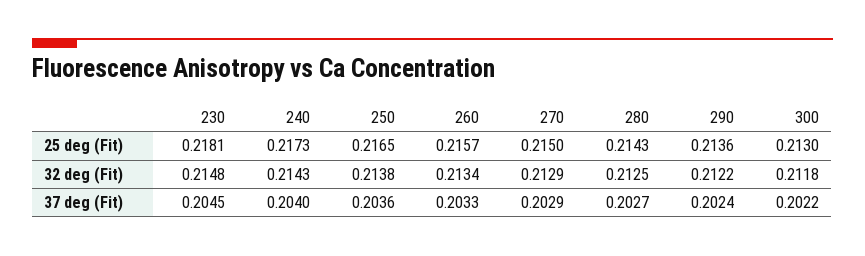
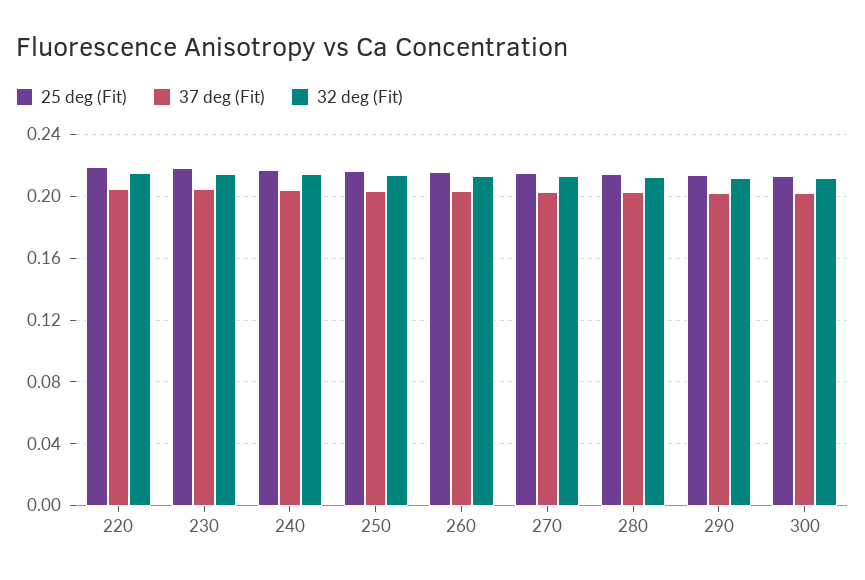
  {
    "25 deg (Fit)": {
      "230": 0.2181,
      "240": 0.2173,
      "250": 0.2165,
      "260": 0.2157,
      "270": 0.215,
      "280": 0.2143,
      "290": 0.2136,
-     "300": 0.213
+     "300": 0.213,
+     "220": 0.22
    },
    "32 deg (Fit)": {
      "230": 0.2148,
      "240": 0.2143,
      "250": 0.2138,
      "260": 0.2134,
      "270": 0.2129,
      "280": 0.2125,
      "290": 0.2122,
-     "300": 0.2118
+     "300": 0.2118,
+     "220": 0.215
    },
    "37 deg (Fit)": {
      "230": 0.2045,
      "240": 0.204,
      "250": 0.2036,
      "260": 0.2033,
      "270": 0.2029,
      "280": 0.2027,
      "290": 0.2024,
-     "300": 0.2022
+     "300": 0.2022,
+     "220": 0.205
    }
  }

